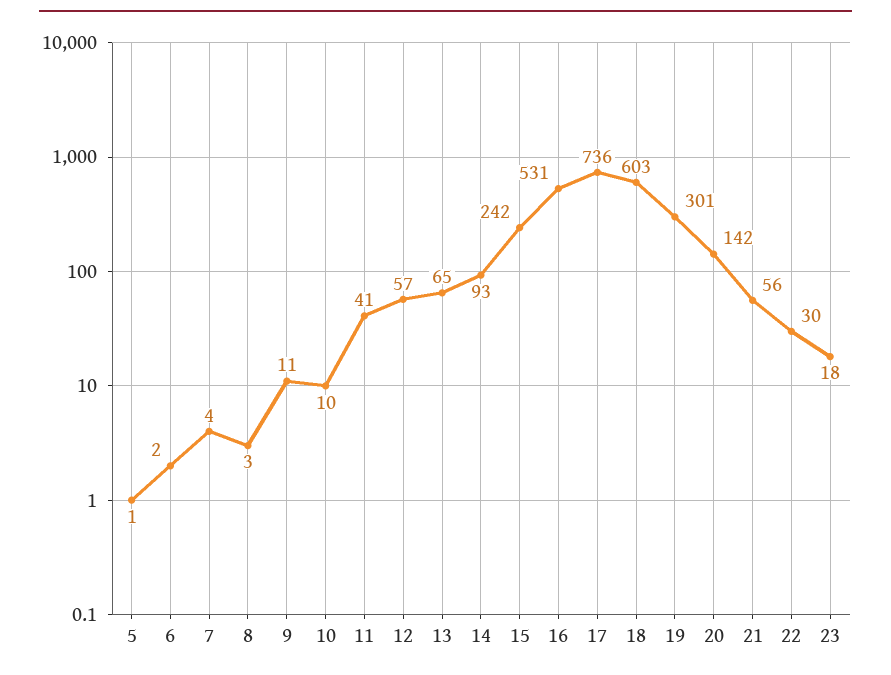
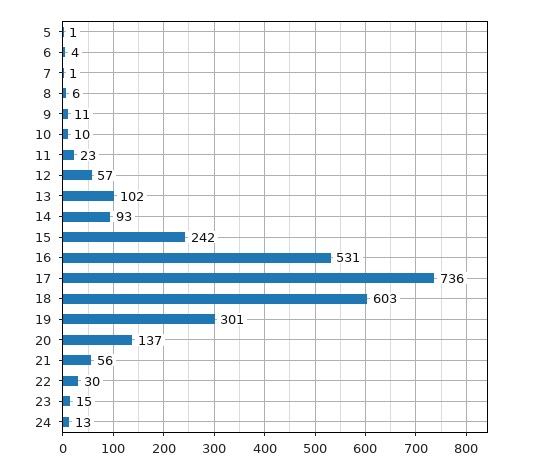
  {
    "5": 1,
-   "6": 2,
+   "6": 4,
-   "7": 4,
+   "7": 1,
-   "8": 3,
+   "8": 6,
    "9": 11,
    "10": 10,
-   "11": 41,
+   "11": 23,
    "12": 57,
-   "13": 65,
+   "13": 102,
    "14": 93,
    "15": 242,
    "16": 531,
    "17": 736,
    "18": 603,
    "19": 301,
-   "20": 142,
+   "20": 137,
    "21": 56,
    "22": 30,
-   "23": 18
+   "23": 15,
+   "24": 13
  }

